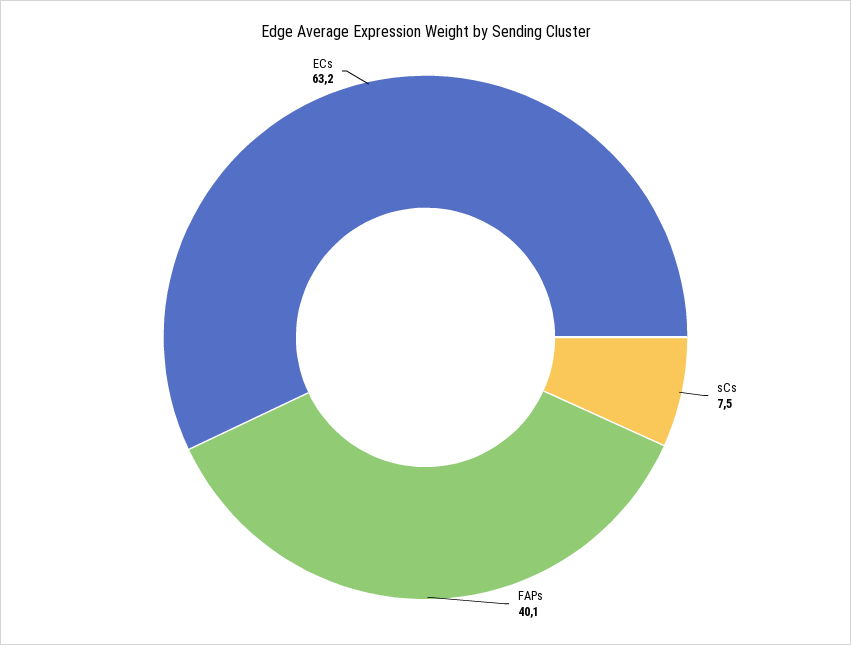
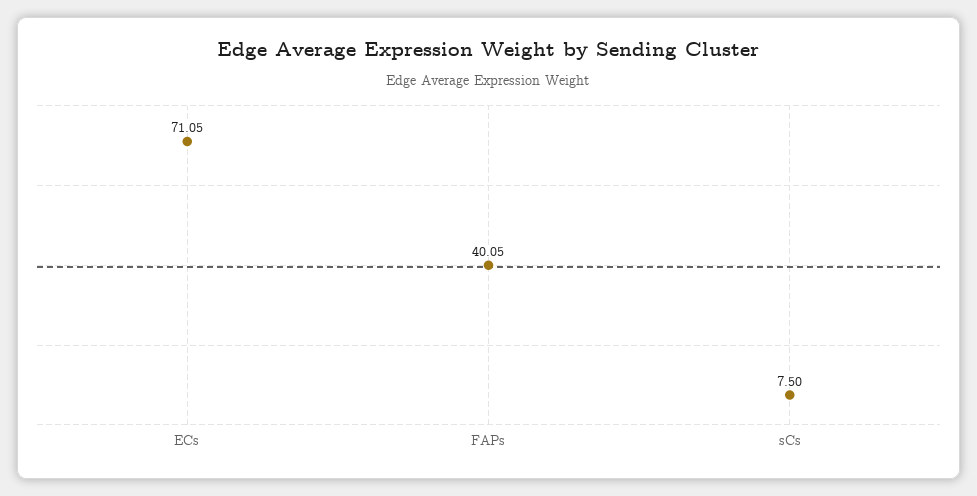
  {
    "sCs": 7.5,
    "FAPs": 40.05,
-   "ECs": 63.2
+   "ECs": 71.05
  }

